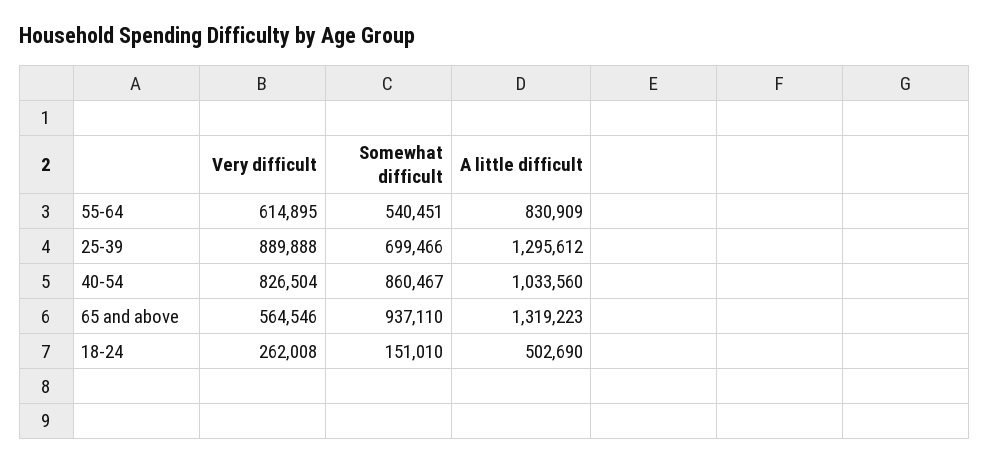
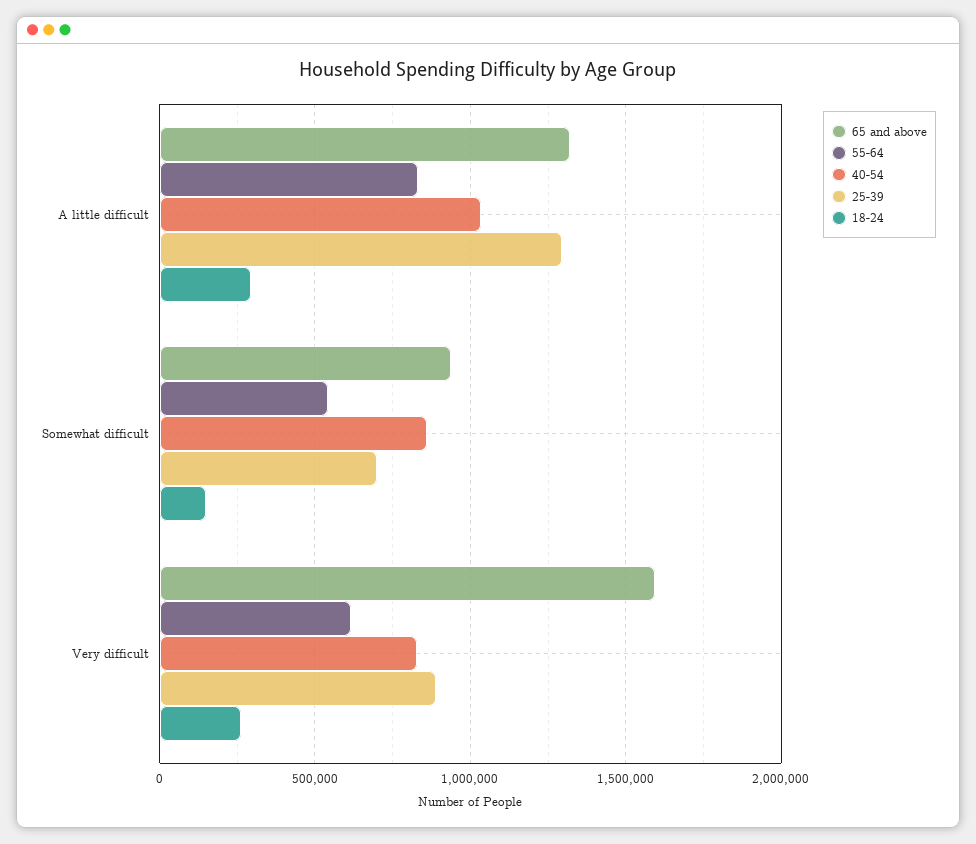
  {
    "55-64": {
      "Very difficult": 614895,
      "Somewhat difficult": 540451,
      "A little difficult": 830909
    },
    "25-39": {
      "Very difficult": 889888,
      "Somewhat difficult": 699466,
      "A little difficult": 1295612
    },
    "40-54": {
      "Very difficult": 826504,
      "Somewhat difficult": 860467,
      "A little difficult": 1033560
    },
    "65 and above": {
-     "Very difficult": 564546,
+     "Very difficult": 1600000,
      "Somewhat difficult": 937110,
      "A little difficult": 1319223
    },
    "18-24": {
      "Very difficult": 262008,
      "Somewhat difficult": 151010,
-     "A little difficult": 502690
+     "A little difficult": 300000
    }
  }

